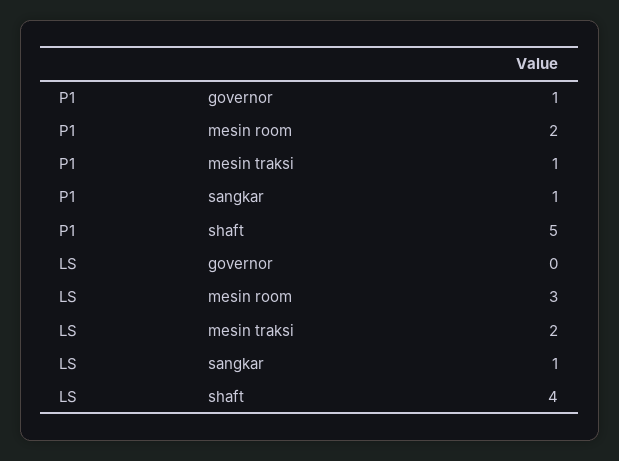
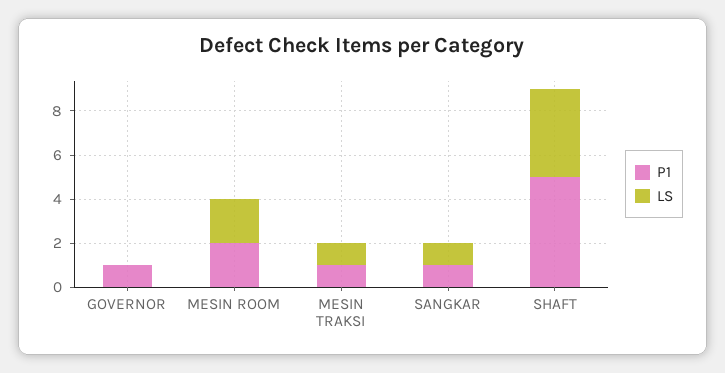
  {
    "P1": {
      "governor": 1,
      "mesin room": 2,
      "mesin traksi": 1,
      "sangkar": 1,
      "shaft": 5
    },
    "LS": {
      "governor": 0,
-     "mesin room": 3,
+     "mesin room": 2,
-     "mesin traksi": 2,
+     "mesin traksi": 1,
      "sangkar": 1,
      "shaft": 4
    }
  }

